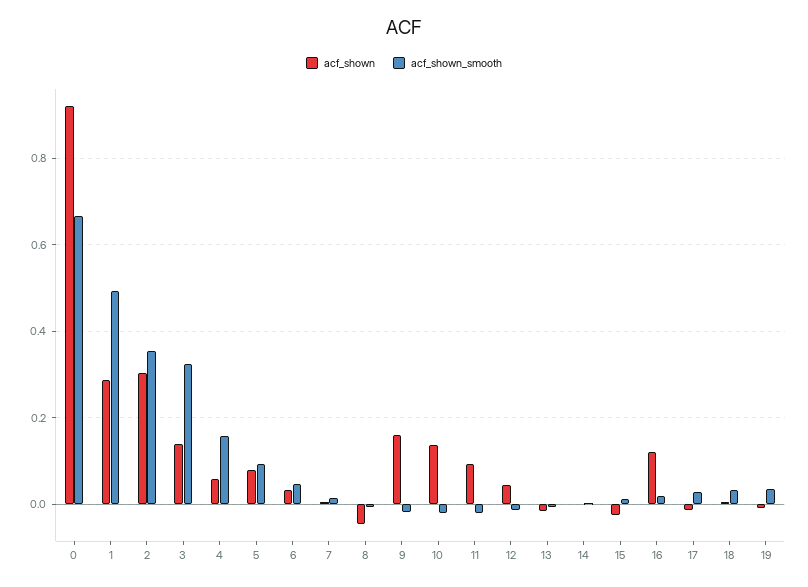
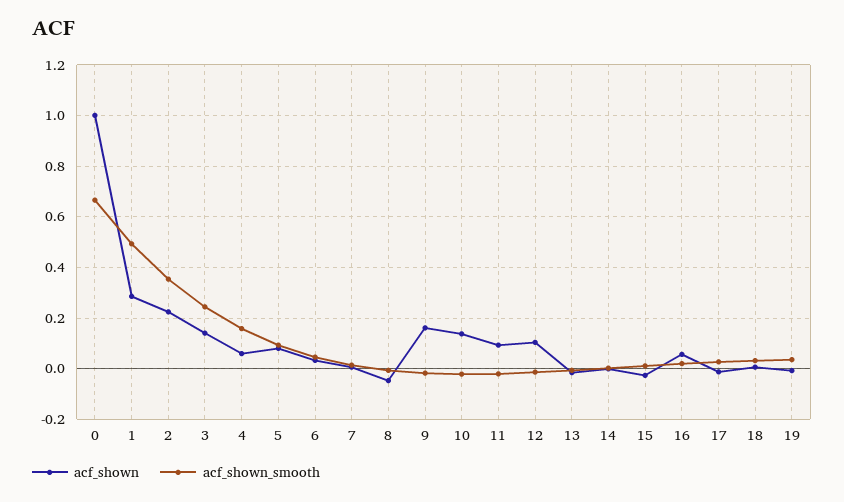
  {
    "acf_shown": {
-     "0": 0.92,
+     "0": 1,
      "1": 0.28,
-     "2": 0.3,
+     "2": 0.225,
      "3": 0.14,
      "4": 0.06,
      "5": 0.08,
      "6": 0.04,
      "7": 0,
      "8": -0.04,
      "9": 0.16,
      "10": 0.14,
      "11": 0.1,
-     "12": 0.04,
+     "12": 0.1,
      "13": -0.02,
      "14": 0,
      "15": -0.02,
-     "16": 0.12,
+     "16": 0.05,
      "17": -0.02,
      "18": 0,
      "19": 0
    },
    "acf_shown_smooth": {
      "0": 0.66,
      "1": 0.5,
      "2": 0.36,
-     "3": 0.32,
+     "3": 0.25,
      "4": 0.16,
      "5": 0.1,
      "6": 0.04,
      "7": 0.02,
      "8": 0,
      "9": -0.02,
      "10": -0.02,
      "11": -0.02,
      "12": -0.02,
      "13": 0,
      "14": 0,
      "15": 0.02,
      "16": 0.02,
      "17": 0.02,
      "18": 0.04,
      "19": 0.04
    }
  }

